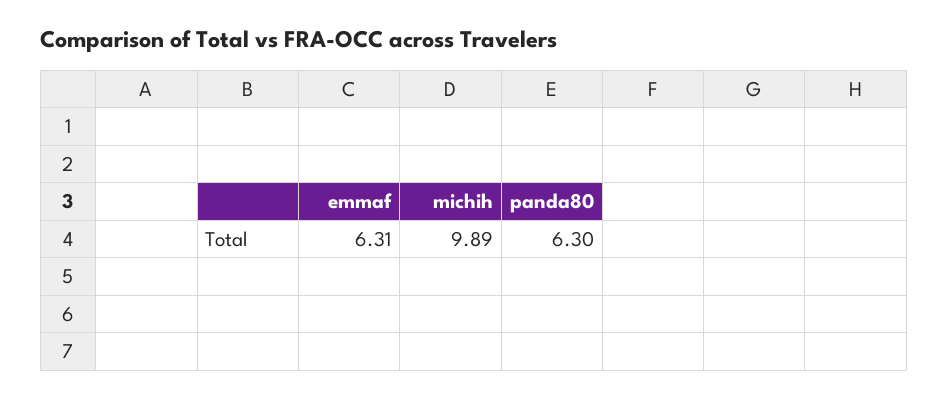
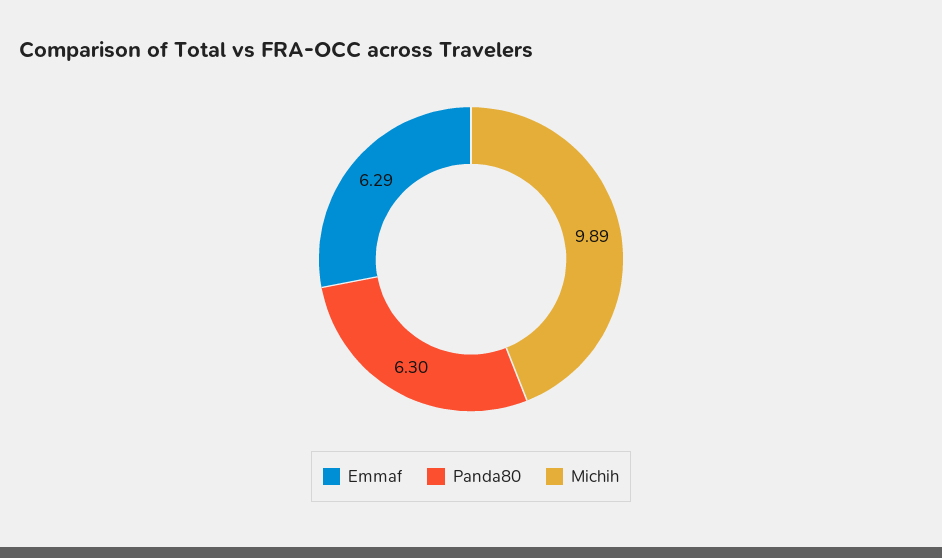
  {
-   "emmaf": 6.31,
+   "emmaf": 6.29,
    "michih": 9.89,
    "panda80": 6.3
  }

